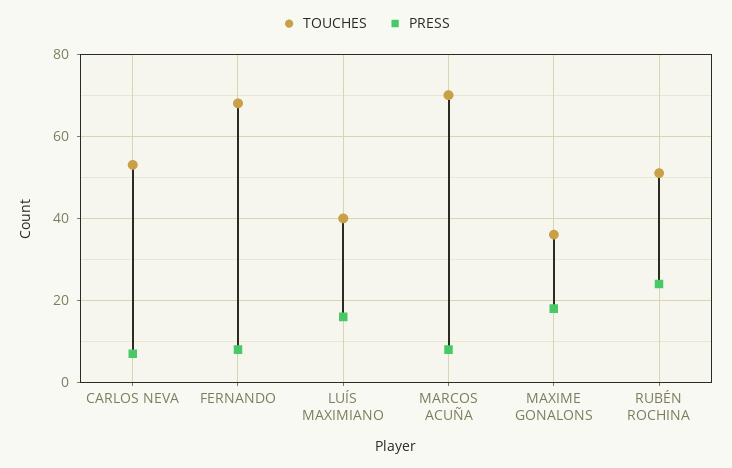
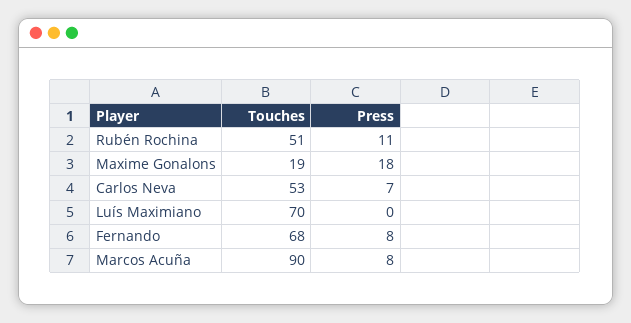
  {
    "TOUCHES": {
      "CARLOS NEVA": 53,
      "FERNANDO": 68,
-     "LUÍS MAXIMIANO": 40,
+     "LUÍS MAXIMIANO": 70,
-     "MARCOS ACUÑA": 70,
+     "MARCOS ACUÑA": 90,
-     "MAXIME GONALONS": 35,
+     "MAXIME GONALONS": 19,
      "RUBÉN ROCHINA": 51
    },
    "PRESS": {
      "CARLOS NEVA": 7,
      "FERNANDO": 8,
-     "LUÍS MAXIMIANO": 15,
+     "LUÍS MAXIMIANO": 0,
      "MARCOS ACUÑA": 8,
      "MAXIME GONALONS": 18,
-     "RUBÉN ROCHINA": 25
+     "RUBÉN ROCHINA": 11
    }
  }

